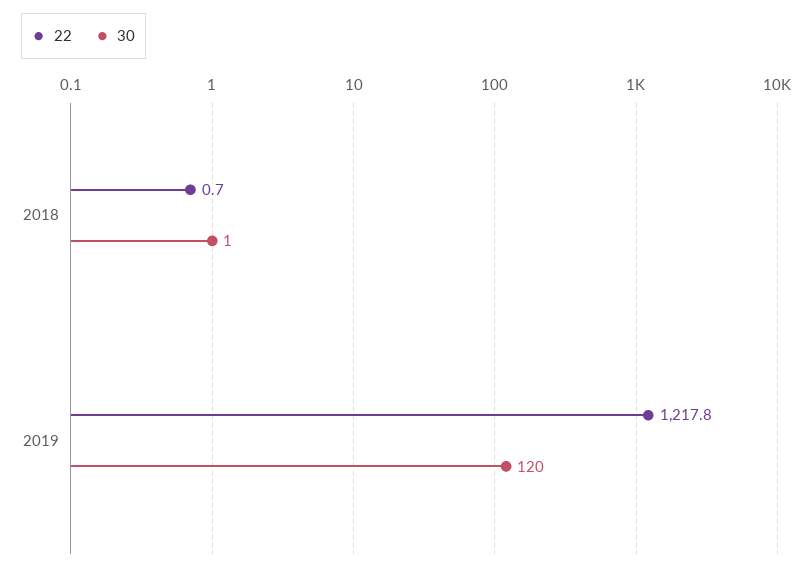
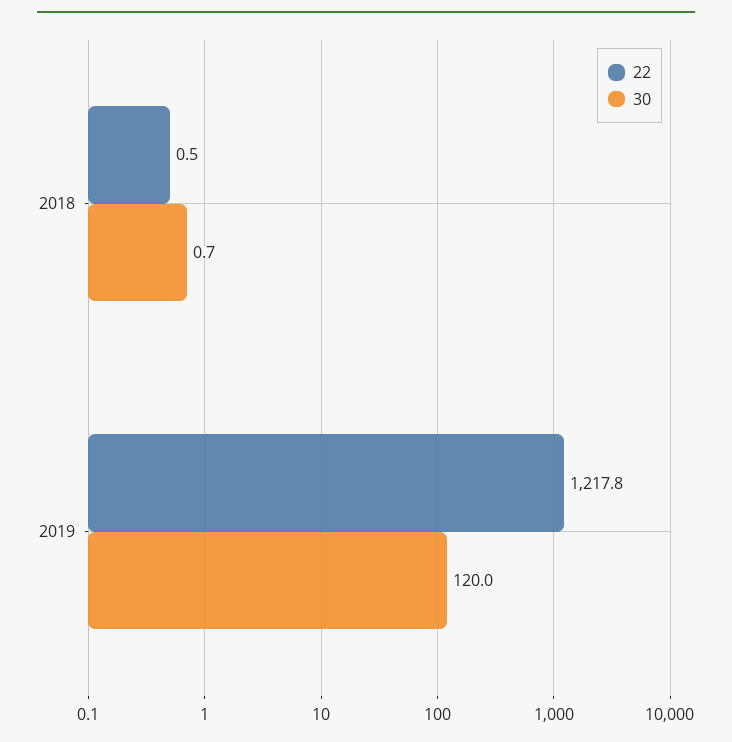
  {
    "22": {
-     "2018": 0.7,
+     "2018": 0.5,
      "2019": 1217.8
    },
    "30": {
-     "2018": 1,
+     "2018": 0.7,
      "2019": 120
    }
  }

